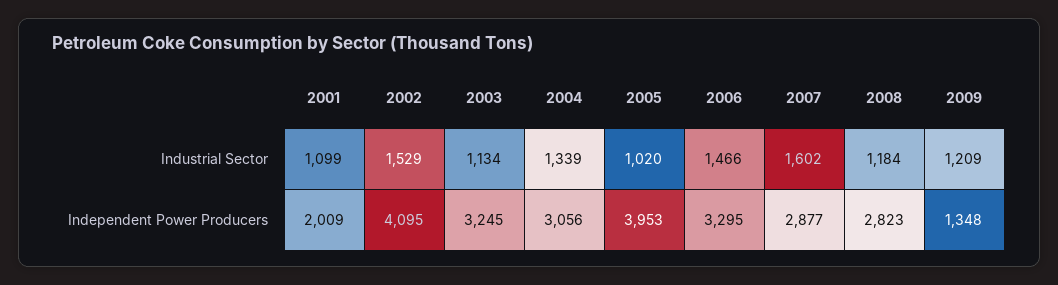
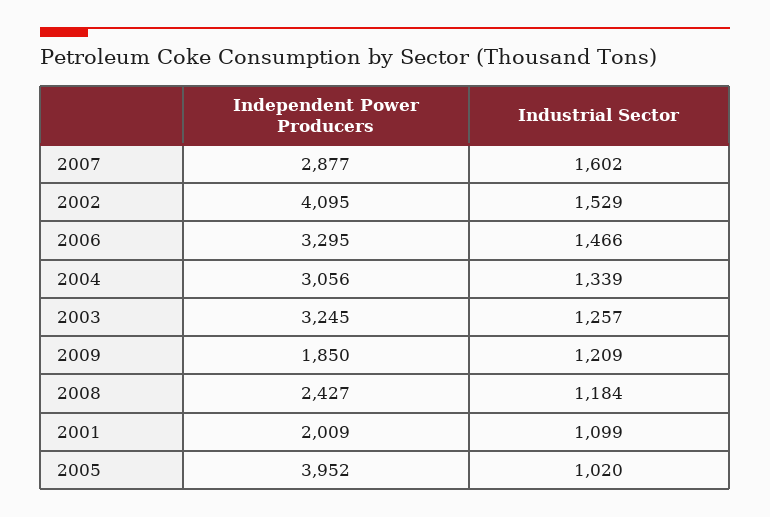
  {
    "2001": {
      "Industrial Sector": 1099,
      "Independent Power Producers": 2009
    },
    "2002": {
      "Industrial Sector": 1529,
      "Independent Power Producers": 4095
    },
    "2003": {
-     "Industrial Sector": 1134,
+     "Industrial Sector": 1257,
      "Independent Power Producers": 3245
    },
    "2004": {
      "Industrial Sector": 1339,
      "Independent Power Producers": 3056
    },
    "2005": {
      "Industrial Sector": 1020,
-     "Independent Power Producers": 3953
+     "Independent Power Producers": 3952
    },
    "2006": {
      "Industrial Sector": 1466,
      "Independent Power Producers": 3295
    },
    "2007": {
      "Industrial Sector": 1602,
      "Independent Power Producers": 2877
    },
    "2008": {
      "Industrial Sector": 1184,
-     "Independent Power Producers": 2823
+     "Independent Power Producers": 2427
    },
    "2009": {
      "Industrial Sector": 1209,
-     "Independent Power Producers": 1348
+     "Independent Power Producers": 1850
    }
  }

